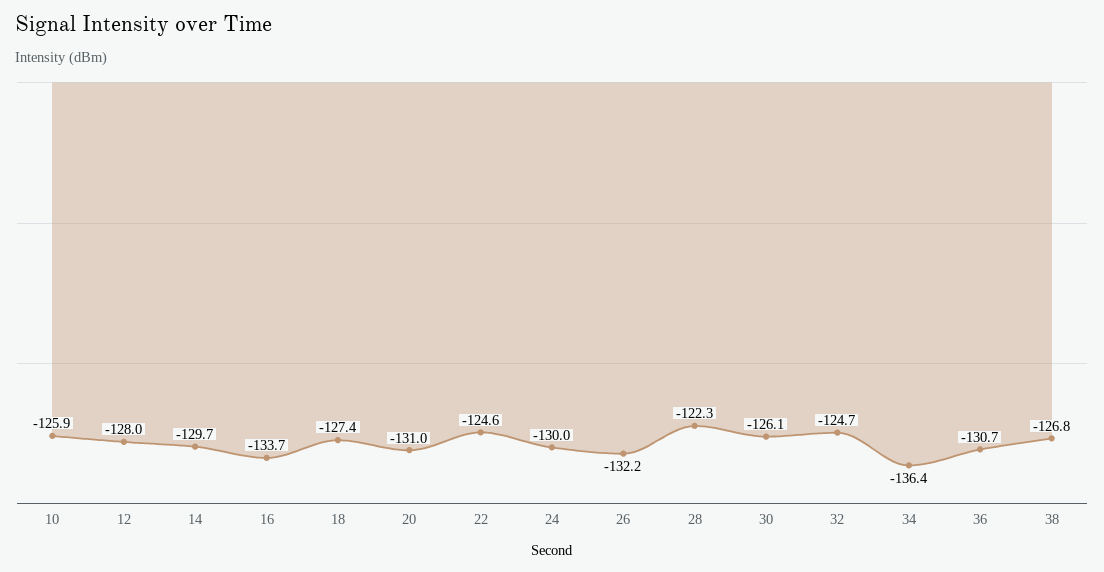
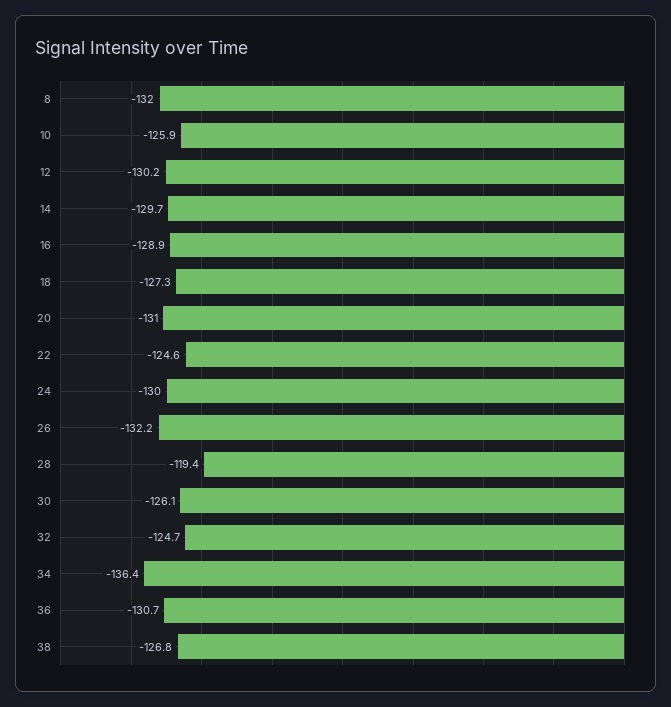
  {
    "10": -125.9,
-   "12": -128,
+   "12": -130.2,
    "14": -129.7,
-   "16": -133.7,
+   "16": -128.9,
-   "18": -127.4,
+   "18": -127.3,
    "20": -131,
    "22": -124.6,
    "24": -130,
    "26": -132.2,
-   "28": -122.3,
+   "28": -119.4,
    "30": -126.1,
    "32": -124.7,
    "34": -136.4,
    "36": -130.7,
-   "38": -126.8
+   "38": -126.8,
+   "8": -132
  }

